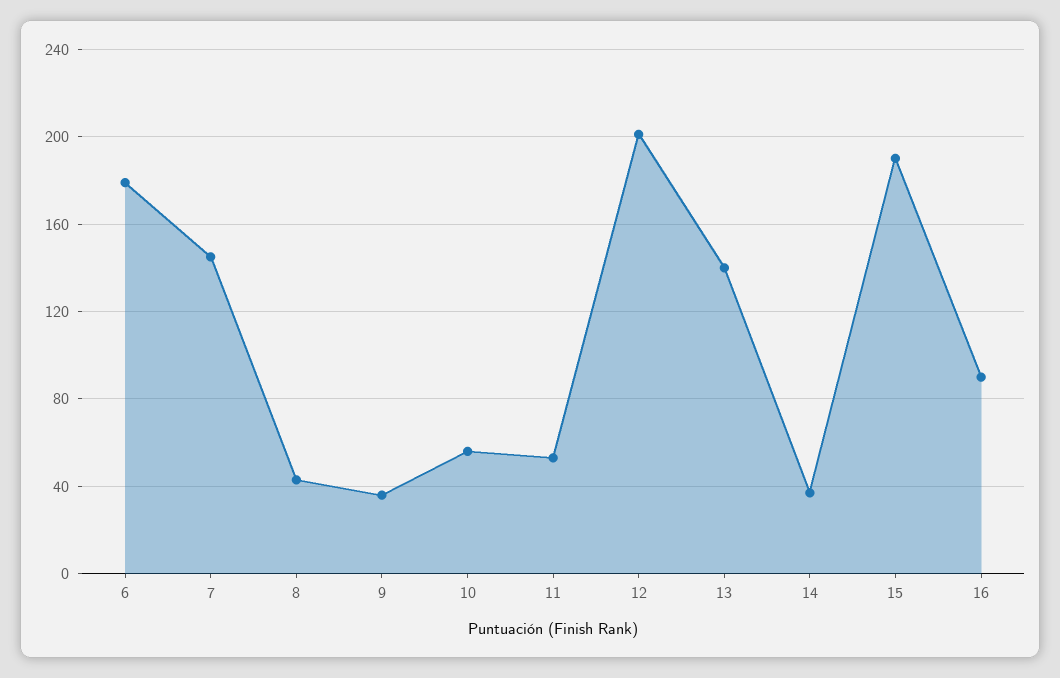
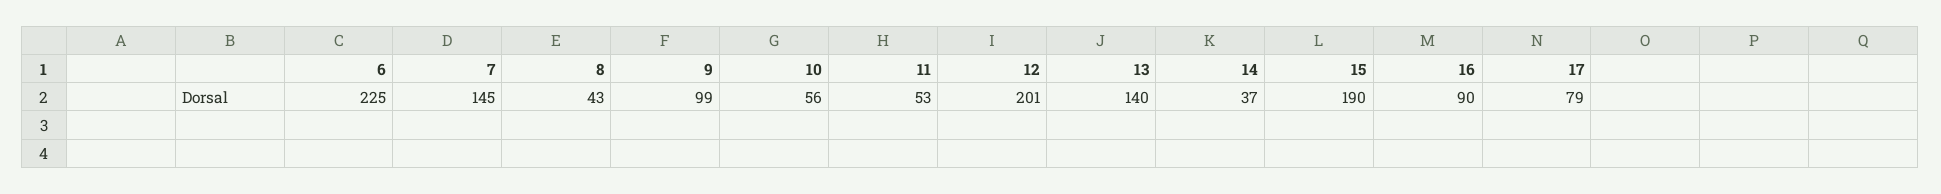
  {
-   "6": 180,
+   "6": 225,
    "7": 145,
    "8": 43,
-   "9": 35,
+   "9": 99,
    "10": 56,
    "11": 53,
    "12": 201,
    "13": 140,
    "14": 37,
    "15": 190,
-   "16": 90
+   "16": 90,
+   "17": 79
  }

